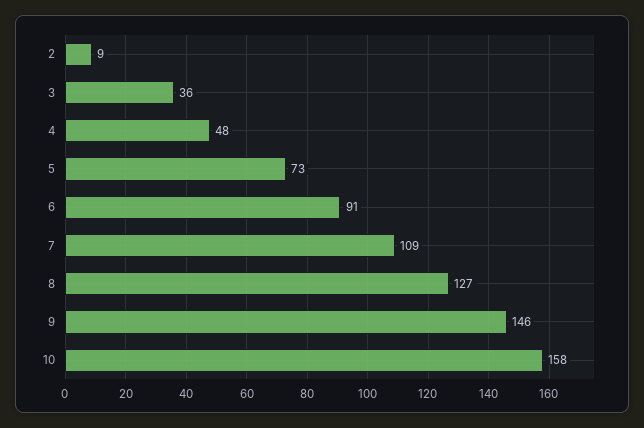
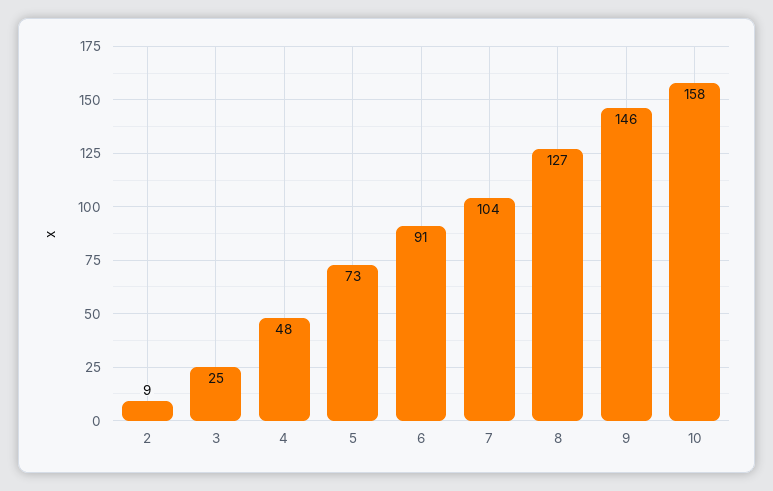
  {
    "2": 9,
-   "3": 36,
+   "3": 25,
    "4": 48,
    "5": 73,
    "6": 91,
-   "7": 109,
+   "7": 104,
    "8": 127,
    "9": 146,
    "10": 158
  }

